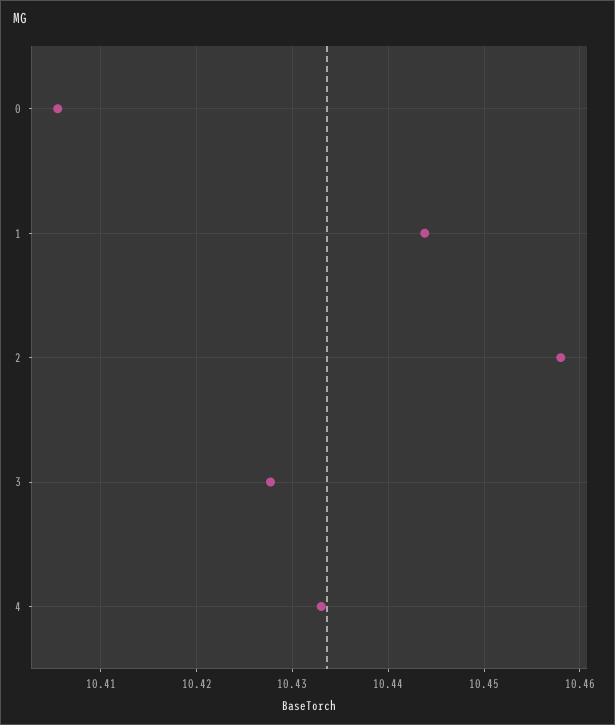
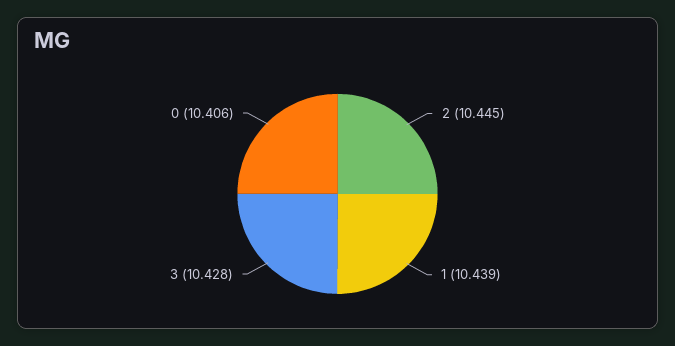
  {
    "0": 10.406,
-   "1": 10.444,
+   "1": 10.439,
-   "2": 10.458,
+   "2": 10.445,
-   "3": 10.428,
+   "3": 10.428
-   "4": 10.433
  }

